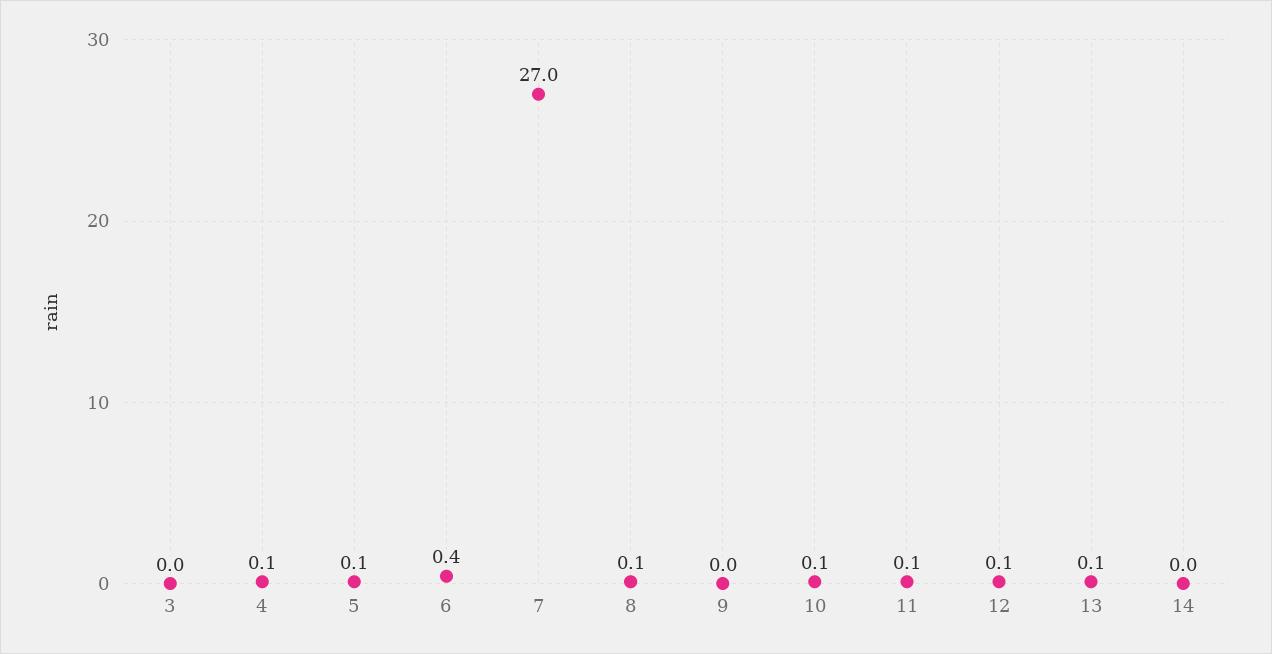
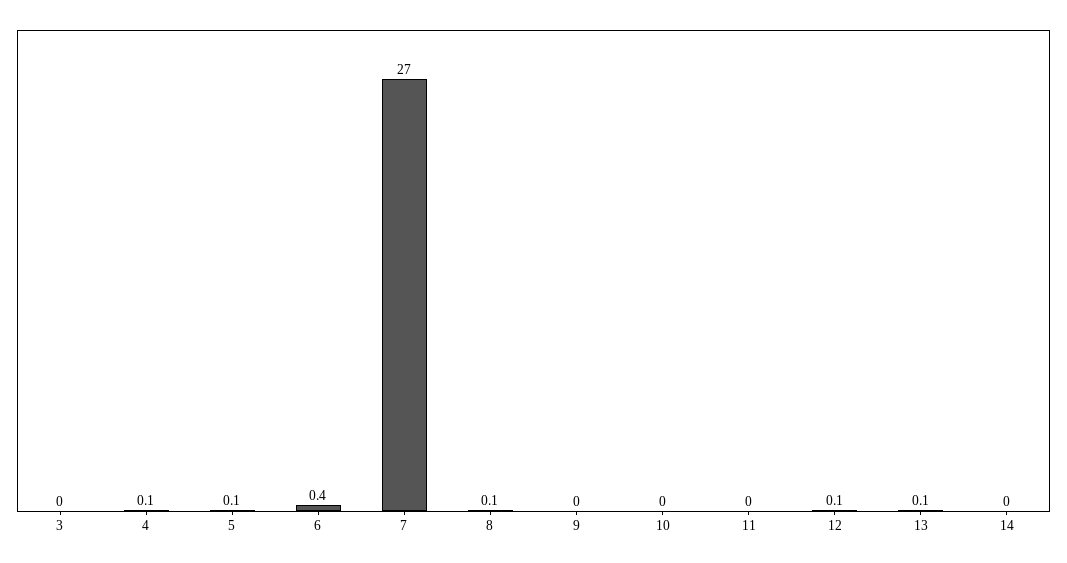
  {
    "3": 0,
    "4": 0.1,
    "5": 0.1,
    "6": 0.4,
    "7": 27,
    "8": 0.1,
    "9": 0,
-   "10": 0.1,
+   "10": 0,
-   "11": 0.1,
+   "11": 0,
    "12": 0.1,
    "13": 0.1,
    "14": 0
  }

